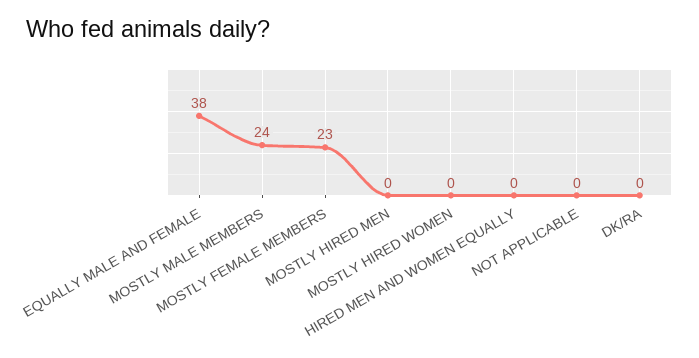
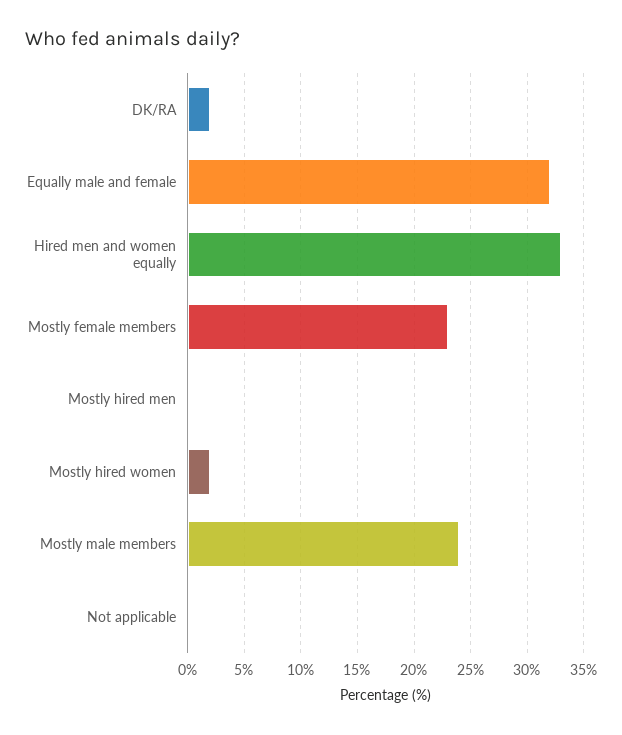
  {
-   "EQUALLY MALE AND FEMALE": 38,
+   "EQUALLY MALE AND FEMALE": 32,
    "MOSTLY MALE MEMBERS": 24,
    "MOSTLY FEMALE MEMBERS": 23,
    "MOSTLY HIRED MEN": 0,
-   "MOSTLY HIRED WOMEN": 0,
+   "MOSTLY HIRED WOMEN": 2,
-   "HIRED MEN AND WOMEN EQUALLY": 0,
+   "HIRED MEN AND WOMEN EQUALLY": 33,
    "NOT APPLICABLE": 0,
-   "DK/RA": 0
+   "DK/RA": 2
  }

